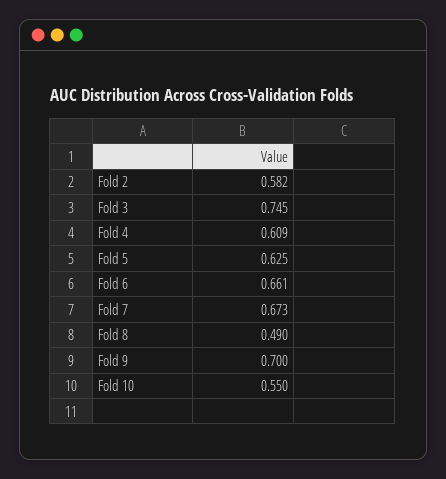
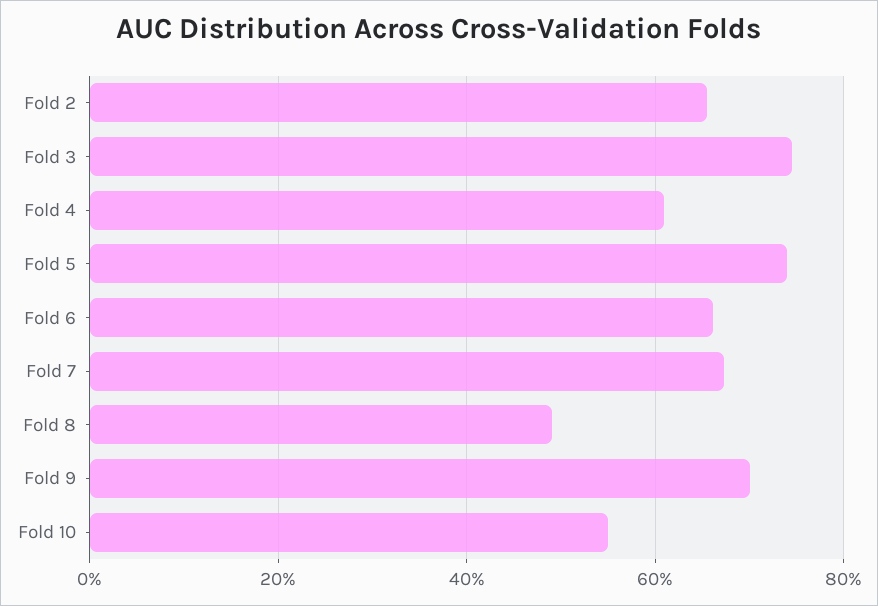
  {
-   "Fold 2": 0.582,
+   "Fold 2": 0.66,
    "Fold 3": 0.745,
    "Fold 4": 0.609,
-   "Fold 5": 0.625,
+   "Fold 5": 0.74,
    "Fold 6": 0.661,
    "Fold 7": 0.673,
    "Fold 8": 0.49,
    "Fold 9": 0.7,
    "Fold 10": 0.55
  }

